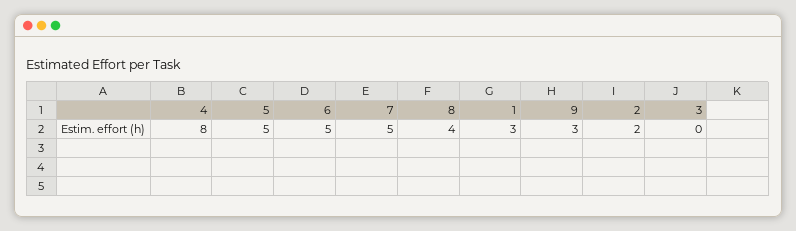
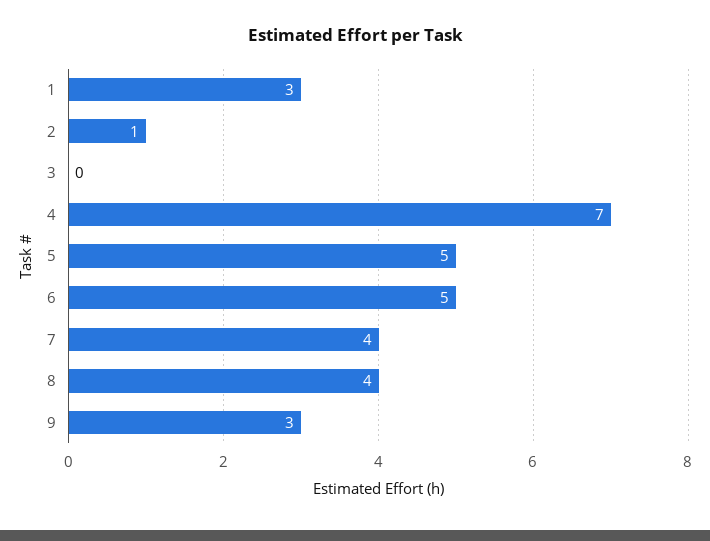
  {
-   "4": 8,
+   "4": 7,
    "5": 5,
    "6": 5,
-   "7": 5,
+   "7": 4,
    "8": 4,
    "1": 3,
    "9": 3,
-   "2": 2,
+   "2": 1,
    "3": 0
  }

